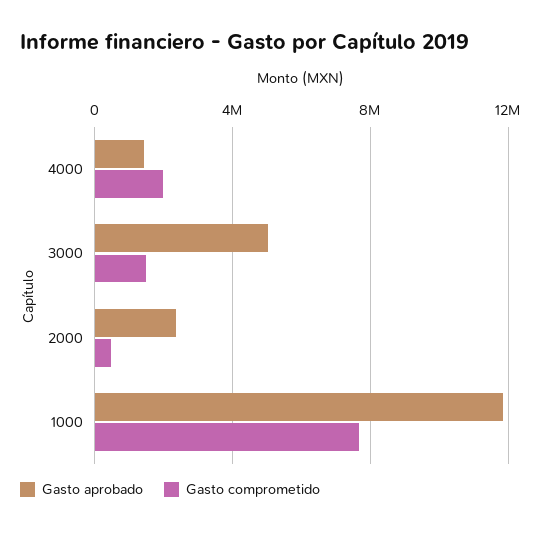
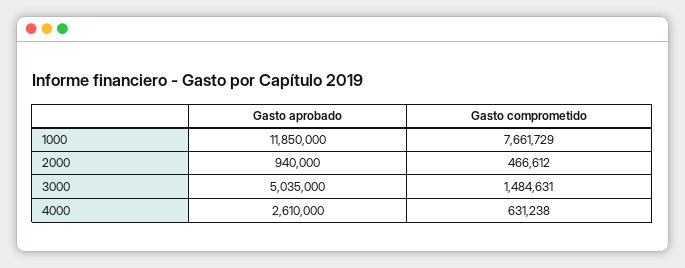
  {
    "Gasto aprobado": {
-     "4000": 1500000,
+     "4000": 2610000,
      "3000": 5035000,
-     "2000": 2500000,
+     "2000": 940000,
      "1000": 11850000
    },
    "Gasto comprometido": {
-     "4000": 2000000,
+     "4000": 631238,
      "3000": 1484631,
      "2000": 466612,
      "1000": 7661729
    }
  }

